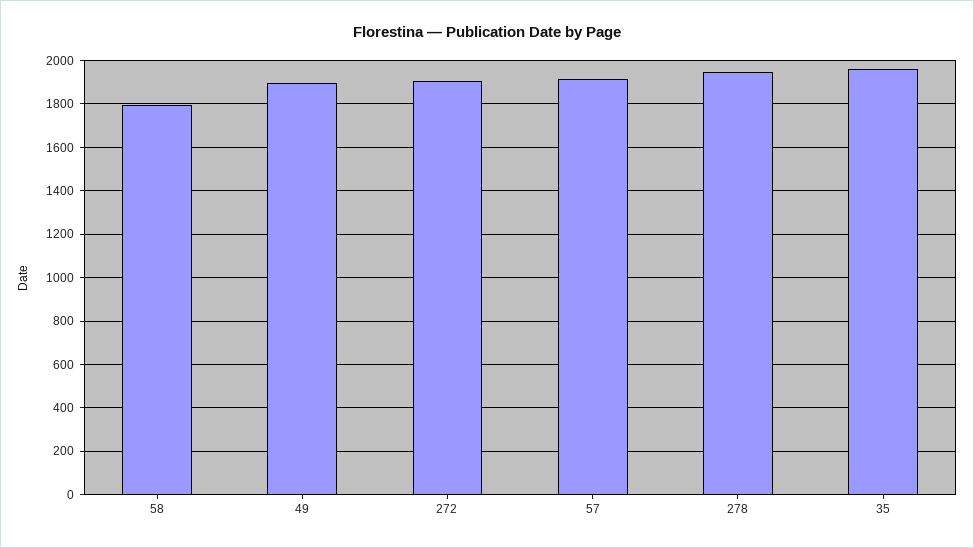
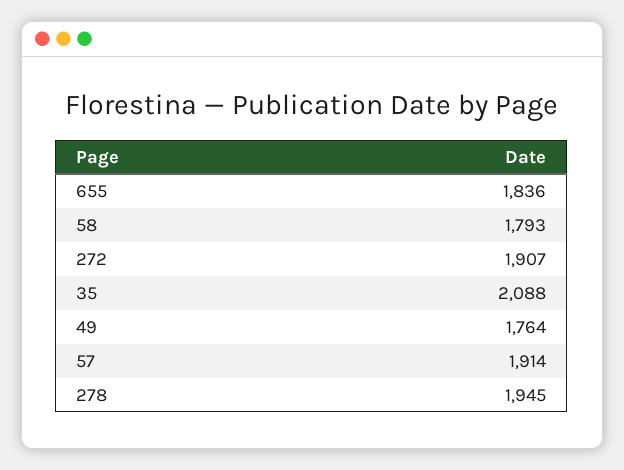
  {
    "58": 1793,
-   "49": 1900,
+   "49": 1764,
    "272": 1907,
    "57": 1914,
    "278": 1945,
-   "35": 1950
+   "35": 2088,
+   "655": 1836
  }

